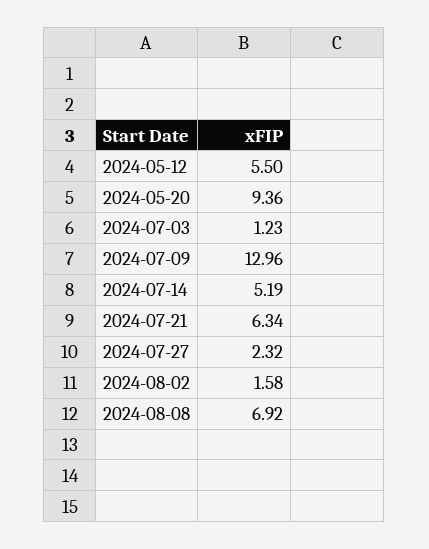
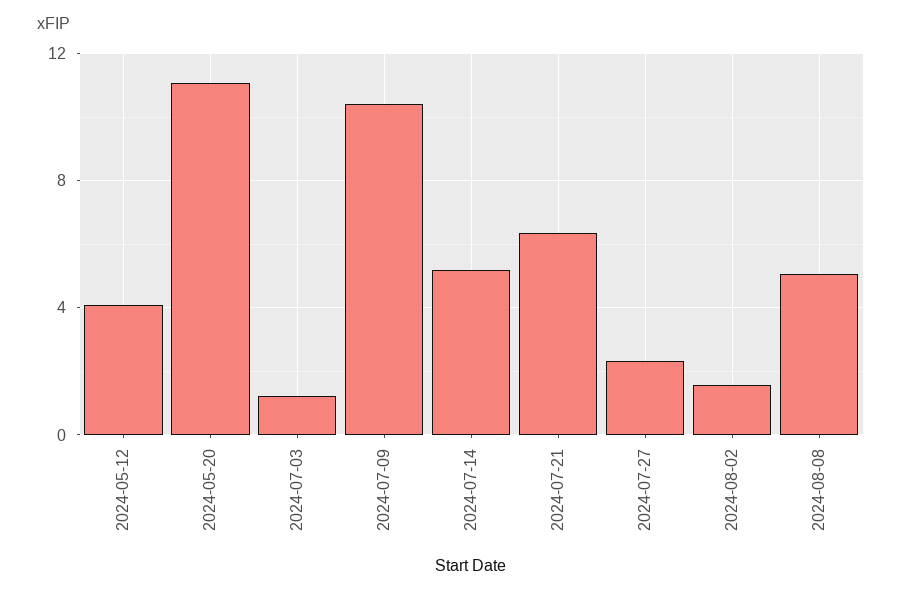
  {
-   "2024-05-12": 5.5,
+   "2024-05-12": 4,
-   "2024-05-20": 9.36,
+   "2024-05-20": 11,
    "2024-07-03": 1.23,
-   "2024-07-09": 12.96,
+   "2024-07-09": 10.5,
    "2024-07-14": 5.19,
    "2024-07-21": 6.34,
    "2024-07-27": 2.32,
    "2024-08-02": 1.58,
-   "2024-08-08": 6.92
+   "2024-08-08": 5
  }

